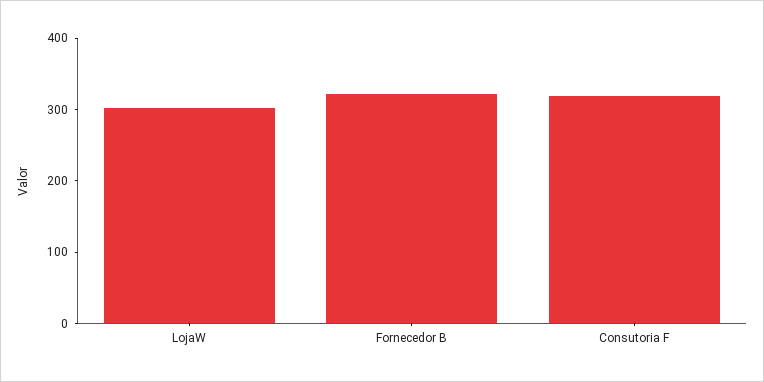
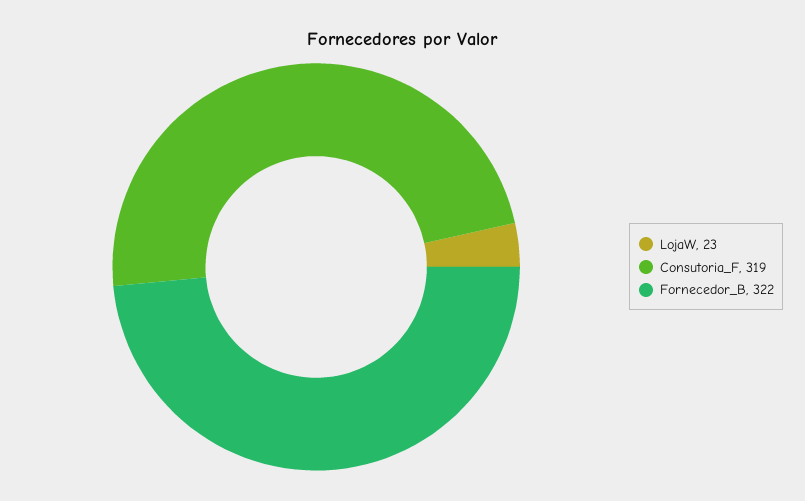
  {
-   "LojaW": 300,
+   "LojaW": 23,
    "Fornecedor B": 322,
    "Consutoria F": 319
  }

